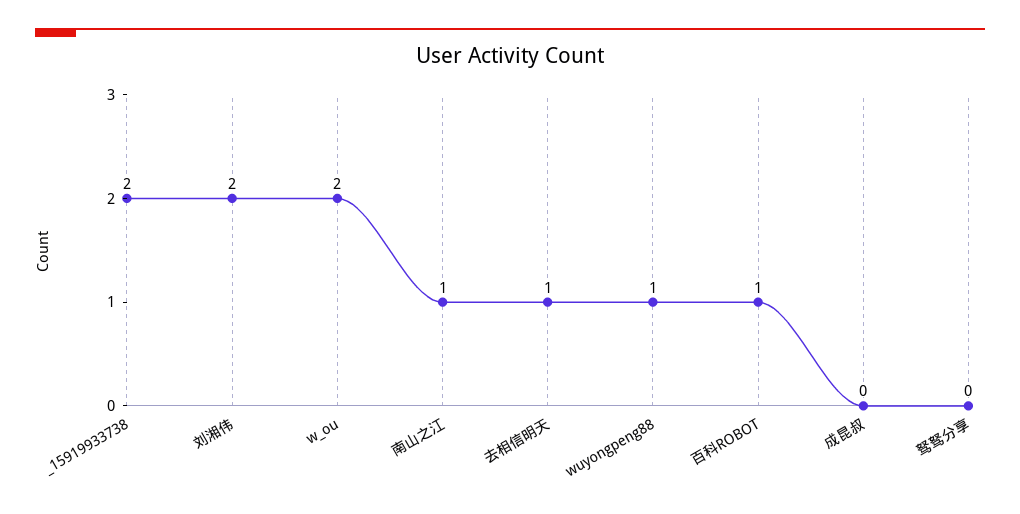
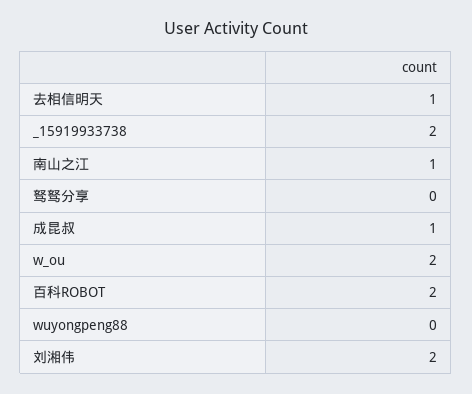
  {
    "_15919933738": 2,
    "刘湘伟": 2,
    "w_ou": 2,
    "南山之江": 1,
    "去相信明天": 1,
-   "wuyongpeng88": 1,
+   "wuyongpeng88": 0,
-   "百科ROBOT": 1,
+   "百科ROBOT": 2,
-   "成昆叔": 0,
+   "成昆叔": 1,
    "驽驽分享": 0
  }

